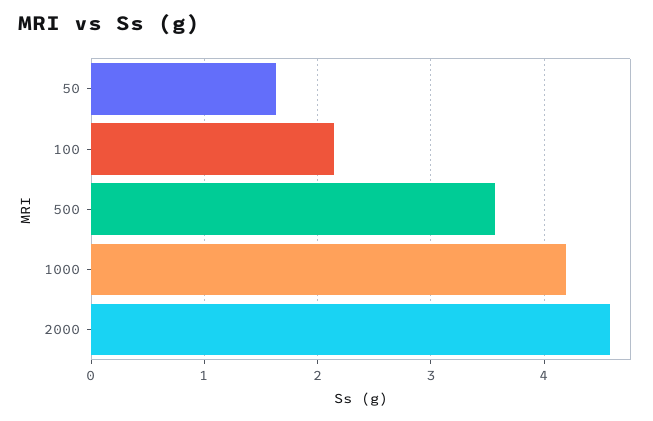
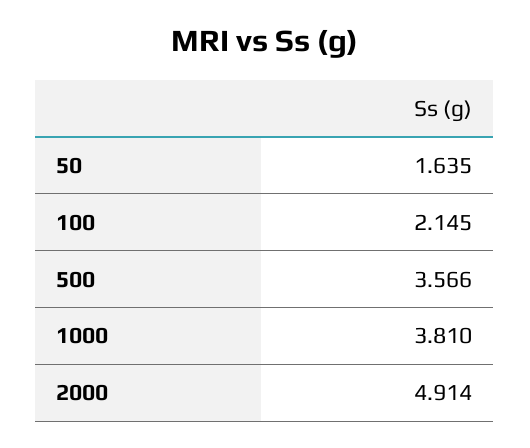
  {
    "50": 1.635,
    "100": 2.145,
    "500": 3.566,
-   "1000": 4.2,
+   "1000": 3.81,
-   "2000": 4.6
+   "2000": 4.914
  }

